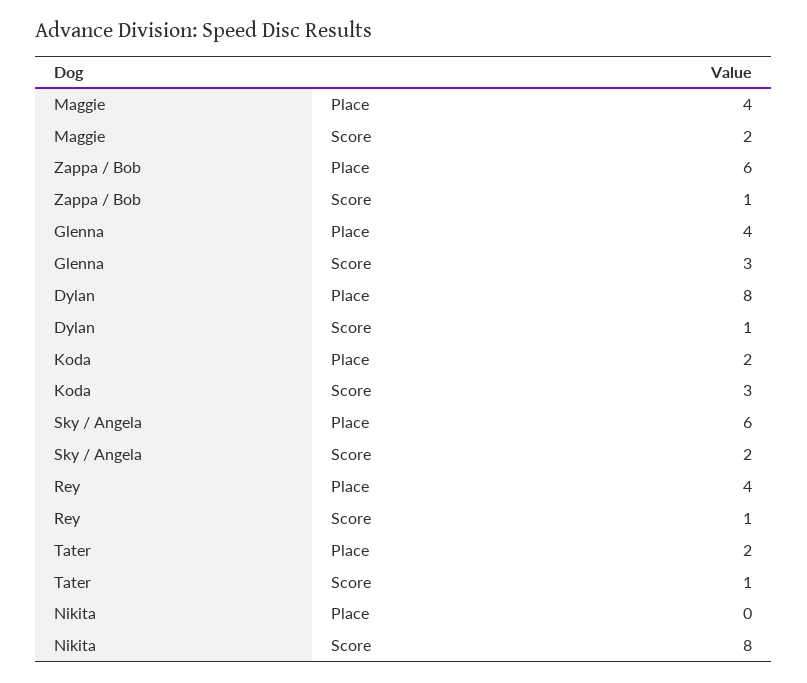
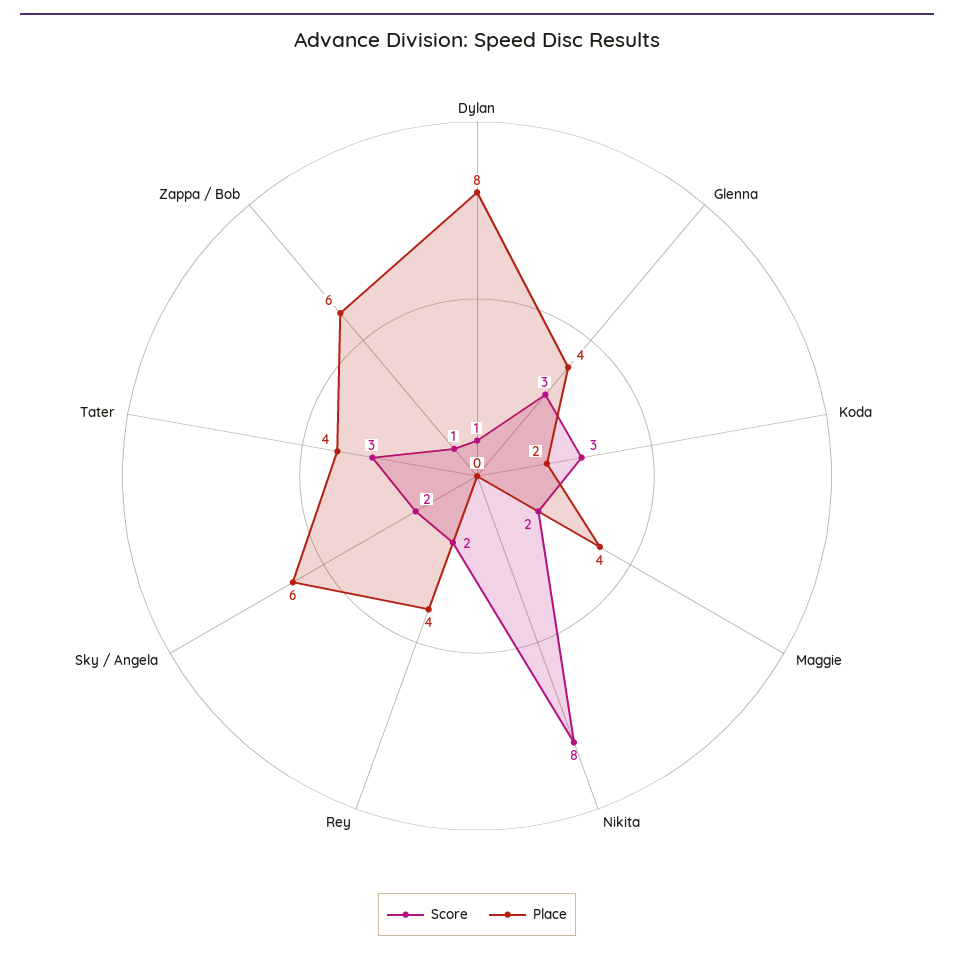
  {
    "Place": {
      "Maggie": 4,
      "Zappa / Bob": 6,
      "Glenna": 4,
      "Dylan": 8,
      "Koda": 2,
      "Sky / Angela": 6,
      "Rey": 4,
-     "Tater": 2,
+     "Tater": 4,
      "Nikita": 0
    },
    "Score": {
      "Maggie": 2,
      "Zappa / Bob": 1,
      "Glenna": 3,
      "Dylan": 1,
      "Koda": 3,
      "Sky / Angela": 2,
-     "Rey": 1,
+     "Rey": 2,
-     "Tater": 1,
+     "Tater": 3,
      "Nikita": 8
    }
  }

